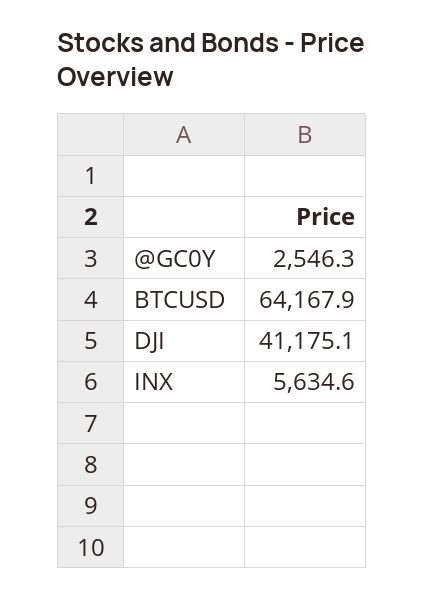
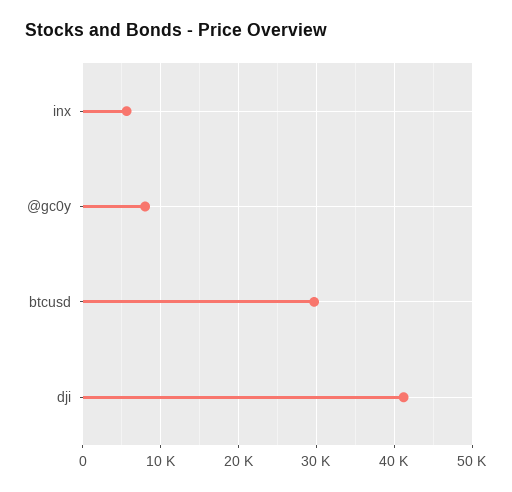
  {
-   "@GC0Y": 2546.3,
+   "@GC0Y": 8000,
-   "BTCUSD": 64167.9,
+   "BTCUSD": 30000,
    "DJI": 41175.1,
    "INX": 5634.6
  }

